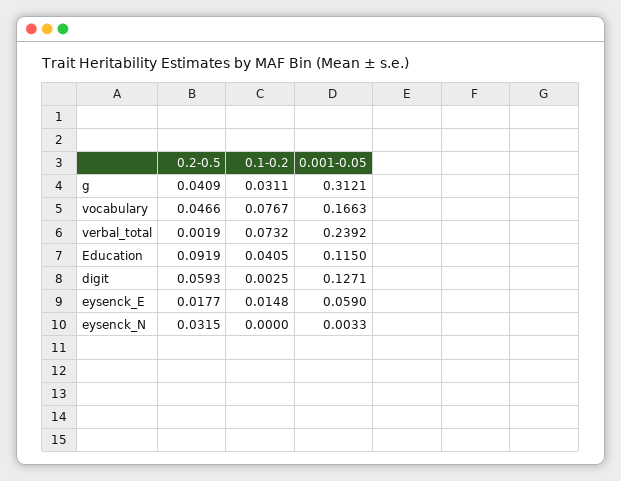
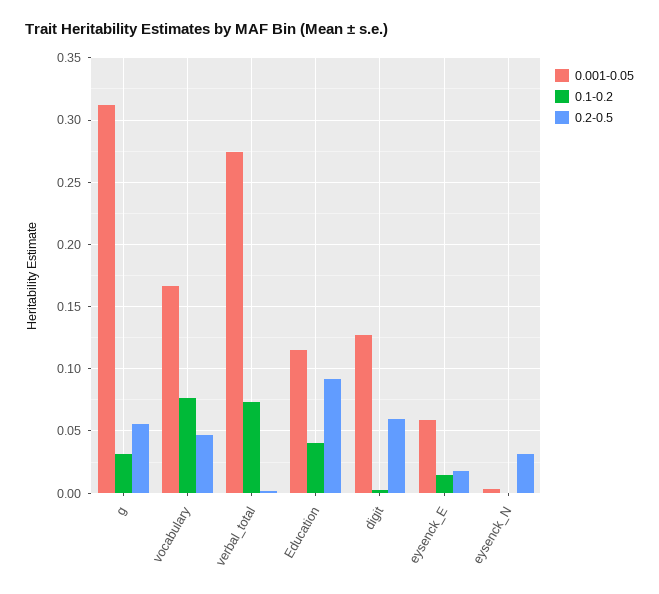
  {
    "0.2-0.5": {
-     "g": 0.0409,
+     "g": 0.055,
      "vocabulary": 0.0466,
      "verbal_total": 0.0019,
      "Education": 0.0919,
      "digit": 0.0593,
      "eysenck_E": 0.0177,
      "eysenck_N": 0.0315
    },
    "0.1-0.2": {
      "g": 0.0311,
      "vocabulary": 0.0767,
      "verbal_total": 0.0732,
      "Education": 0.0405,
      "digit": 0.0025,
      "eysenck_E": 0.0148,
      "eysenck_N": 0
    },
    "0.001-0.05": {
      "g": 0.3121,
      "vocabulary": 0.1663,
-     "verbal_total": 0.2392,
+     "verbal_total": 0.275,
      "Education": 0.115,
      "digit": 0.1271,
      "eysenck_E": 0.059,
      "eysenck_N": 0.0033
    }
  }

